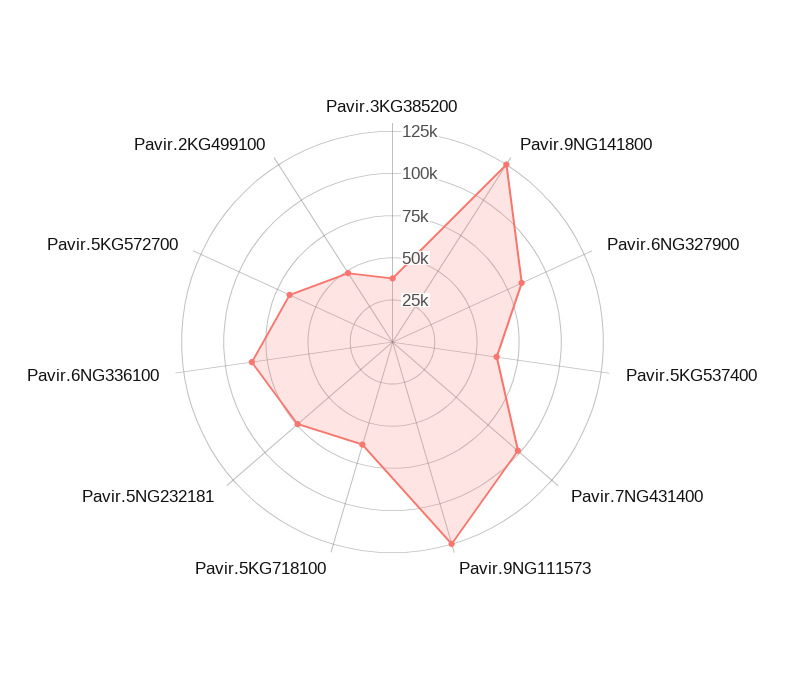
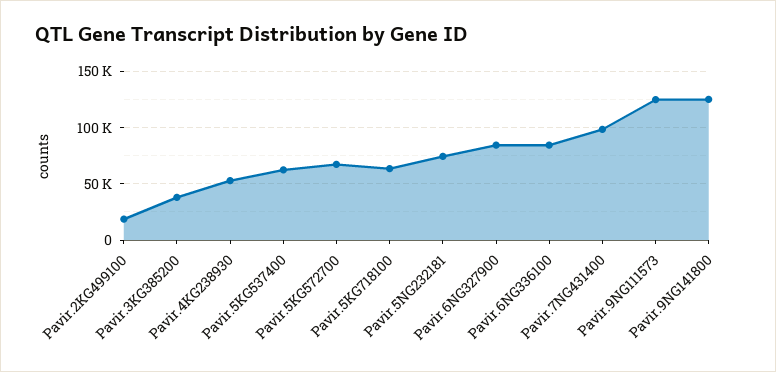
  {
    "Pavir.3KG385200": 40000,
    "Pavir.9NG141800": 125000,
    "Pavir.6NG327900": 85000,
    "Pavir.5KG537400": 60000,
    "Pavir.7NG431400": 100000,
    "Pavir.9NG111573": 125000,
    "Pavir.5KG718100": 65000,
    "Pavir.5NG232181": 75000,
    "Pavir.6NG336100": 85000,
    "Pavir.5KG572700": 65000,
-   "Pavir.2KG499100": 50000
+   "Pavir.2KG499100": 20000,
+   "Pavir.4KG238930": 50000
  }

